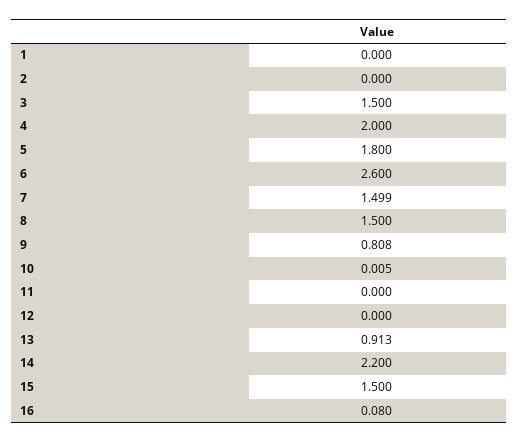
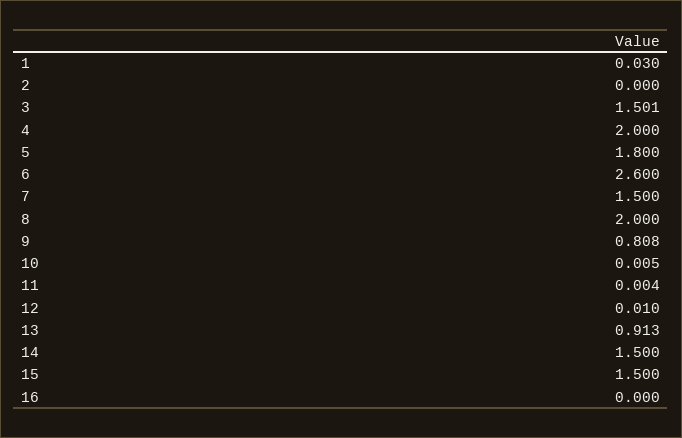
  {
-   "1": 0,
+   "1": 0.03,
    "2": 0,
-   "3": 1.5,
+   "3": 1.501,
    "4": 2,
    "5": 1.8,
    "6": 2.6,
-   "7": 1.499,
+   "7": 1.5,
-   "8": 1.5,
+   "8": 2,
    "9": 0.808,
    "10": 0.005,
-   "11": 0,
+   "11": 0.004,
-   "12": 0,
+   "12": 0.01,
    "13": 0.913,
-   "14": 2.2,
+   "14": 1.5,
    "15": 1.5,
-   "16": 0.08
+   "16": 0
  }

